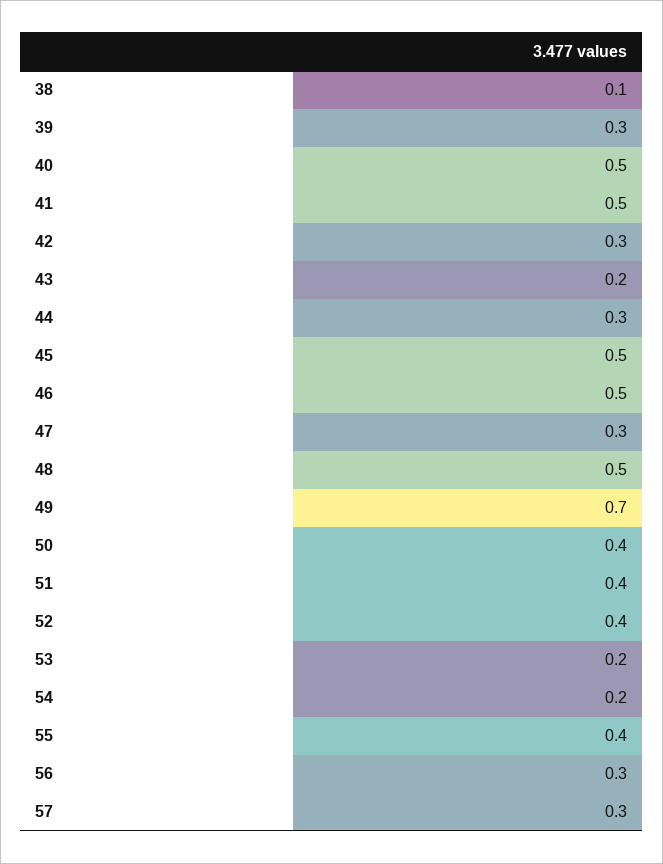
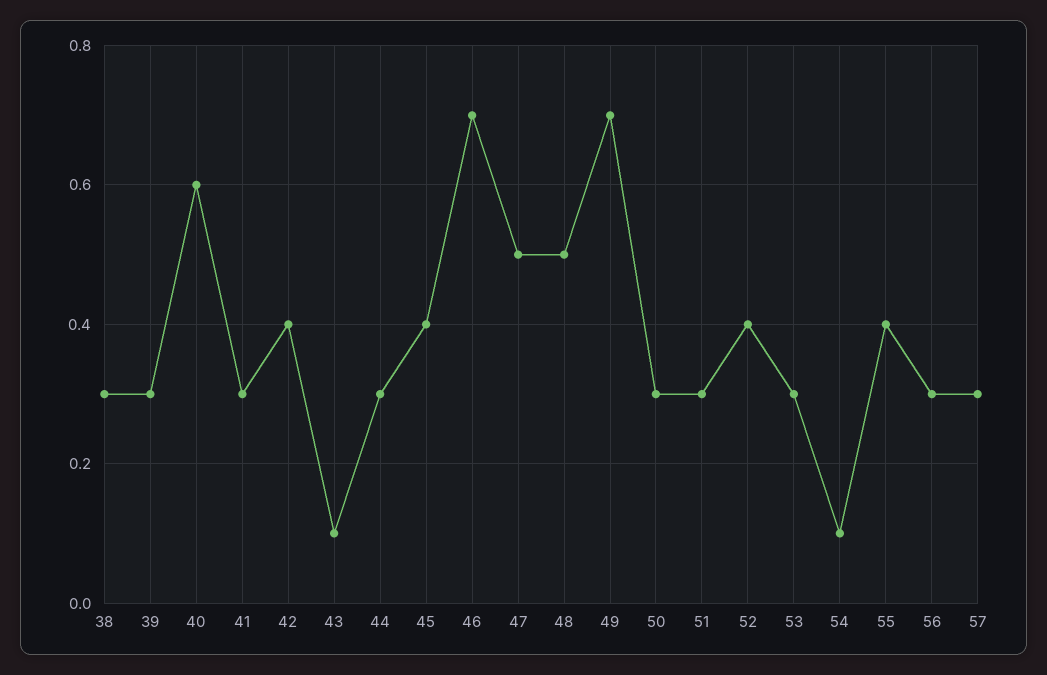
  {
-   "38": 0.1,
+   "38": 0.3,
    "39": 0.3,
-   "40": 0.5,
+   "40": 0.6,
-   "41": 0.5,
+   "41": 0.3,
-   "42": 0.3,
+   "42": 0.4,
-   "43": 0.2,
+   "43": 0.1,
    "44": 0.3,
-   "45": 0.5,
+   "45": 0.4,
-   "46": 0.5,
+   "46": 0.7,
-   "47": 0.3,
+   "47": 0.5,
    "48": 0.5,
    "49": 0.7,
-   "50": 0.4,
+   "50": 0.3,
-   "51": 0.4,
+   "51": 0.3,
    "52": 0.4,
-   "53": 0.2,
+   "53": 0.3,
-   "54": 0.2,
+   "54": 0.1,
    "55": 0.4,
    "56": 0.3,
    "57": 0.3
  }

